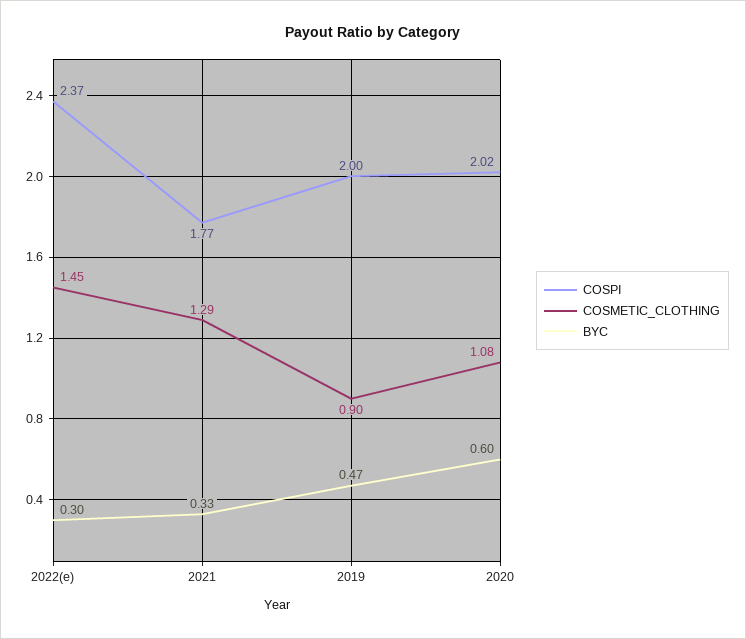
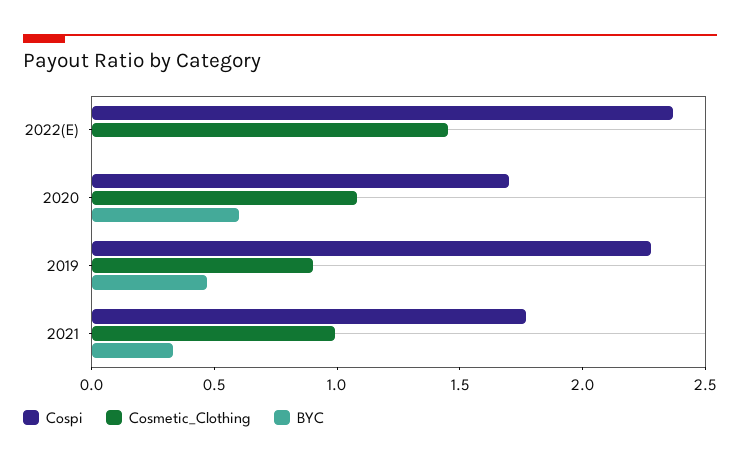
  {
    "COSPI": {
      "2022(e)": 2.37,
      "2021": 1.77,
-     "2019": 2,
+     "2019": 2.3,
-     "2020": 2.02
+     "2020": 1.7
    },
    "COSMETIC_CLOTHING": {
      "2022(e)": 1.45,
-     "2021": 1.29,
+     "2021": 1,
      "2019": 0.9,
      "2020": 1.08
    },
    "BYC": {
-     "2022(e)": 0.3,
+     "2022(e)": 0,
      "2021": 0.33,
      "2019": 0.47,
      "2020": 0.6
    }
  }

